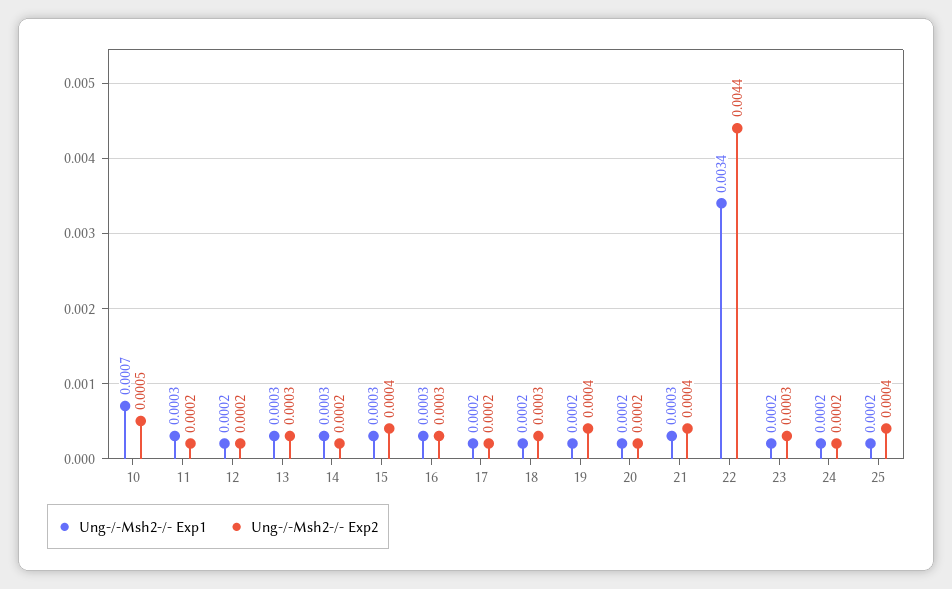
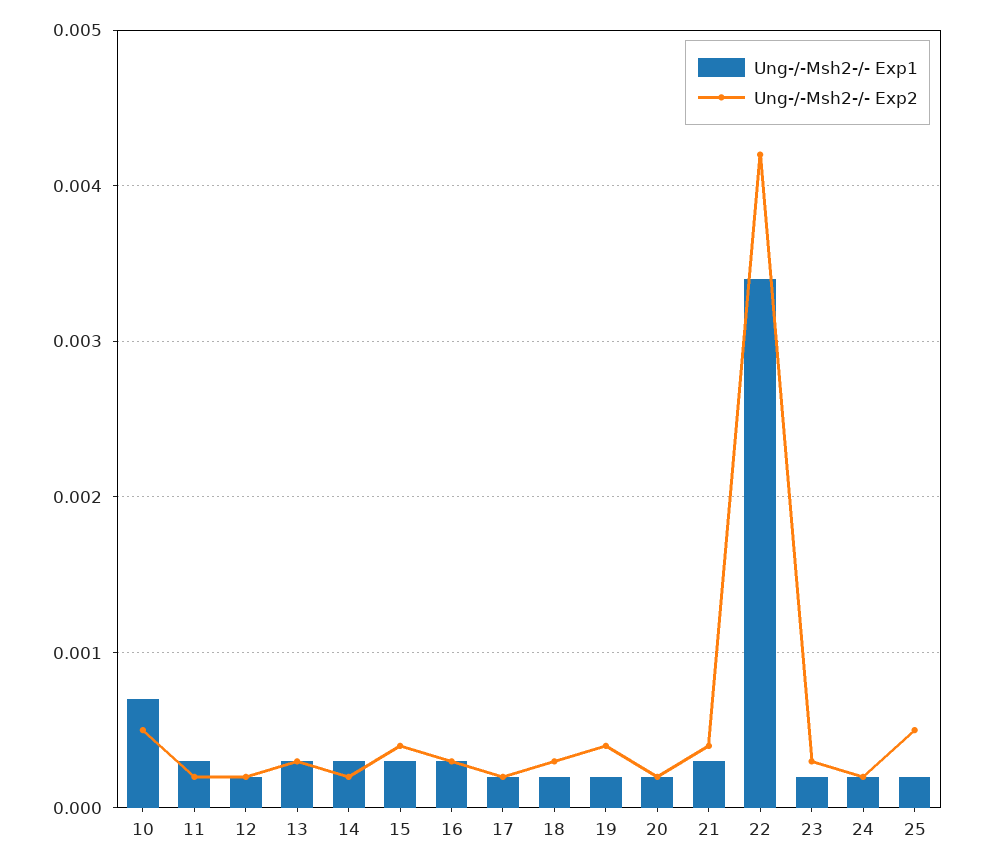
  {
    "Ung-/-Msh2-/- Exp1": {
      "10": 0.0007,
      "11": 0.0003,
      "12": 0.0002,
      "13": 0.0003,
      "14": 0.0003,
      "15": 0.0003,
      "16": 0.0003,
      "17": 0.0002,
      "18": 0.0002,
      "19": 0.0002,
      "20": 0.0002,
      "21": 0.0003,
      "22": 0.0034,
      "23": 0.0002,
      "24": 0.0002,
      "25": 0.0002
    },
    "Ung-/-Msh2-/- Exp2": {
      "10": 0.0005,
      "11": 0.0002,
      "12": 0.0002,
      "13": 0.0003,
      "14": 0.0002,
      "15": 0.0004,
      "16": 0.0003,
      "17": 0.0002,
      "18": 0.0003,
      "19": 0.0004,
      "20": 0.0002,
      "21": 0.0004,
-     "22": 0.0044,
+     "22": 0.0042,
      "23": 0.0003,
      "24": 0.0002,
-     "25": 0.0004
+     "25": 0.0005
    }
  }

